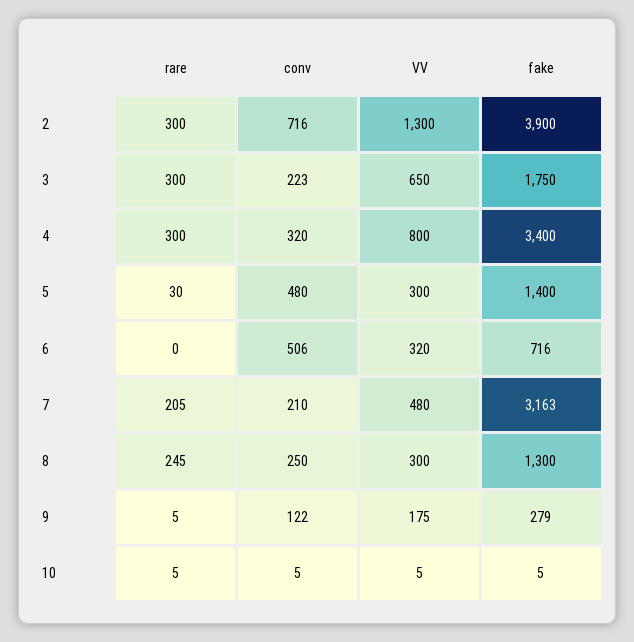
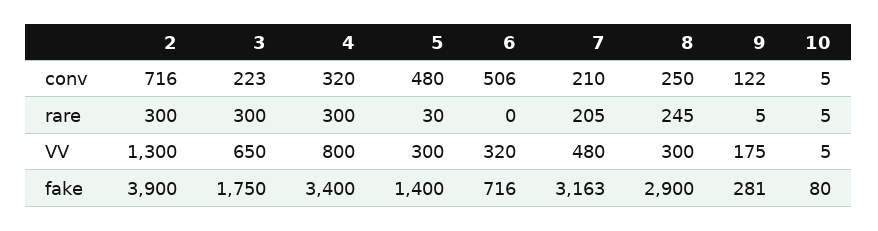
  {
    "rare": {
      "2": 300,
      "3": 300,
      "4": 300,
      "5": 30,
      "6": 0,
      "7": 205,
      "8": 245,
      "9": 5,
      "10": 5
    },
    "conv": {
      "2": 716,
      "3": 223,
      "4": 320,
      "5": 480,
      "6": 506,
      "7": 210,
      "8": 250,
      "9": 122,
      "10": 5
    },
    "VV": {
      "2": 1300,
      "3": 650,
      "4": 800,
      "5": 300,
      "6": 320,
      "7": 480,
      "8": 300,
      "9": 175,
      "10": 5
    },
    "fake": {
      "2": 3900,
      "3": 1750,
      "4": 3400,
      "5": 1400,
      "6": 716,
      "7": 3163,
-     "8": 1300,
+     "8": 2900,
-     "9": 279,
+     "9": 281,
-     "10": 5
+     "10": 80
    }
  }

